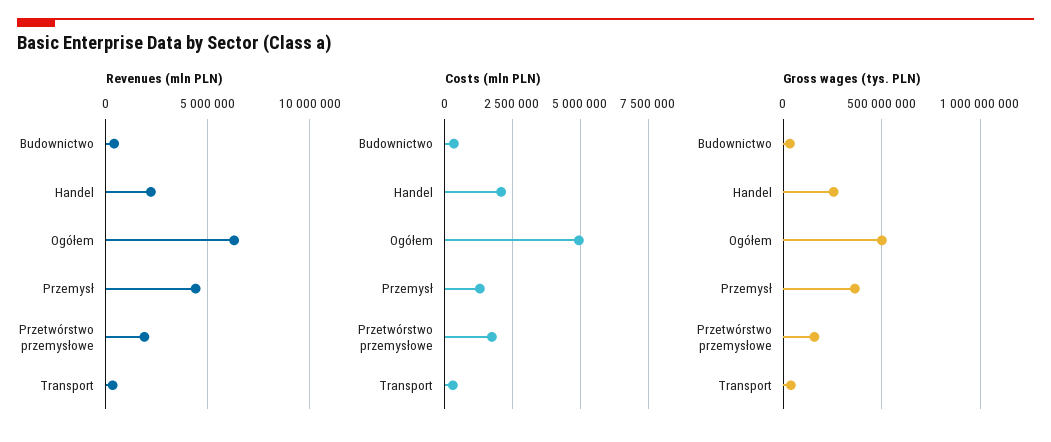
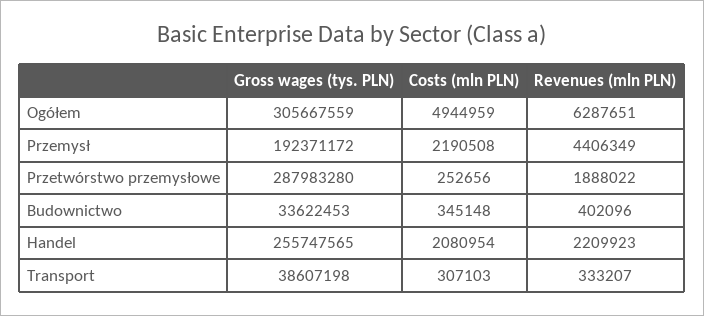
  {
    "Revenues (mln PLN)": {
      "Budownictwo": 402096,
      "Handel": 2209923,
      "Ogółem": 6287651,
      "Przemysł": 4406349,
      "Przetwórstwo przemysłowe": 1888022,
      "Transport": 333207
    },
    "Costs (mln PLN)": {
      "Budownictwo": 345148,
      "Handel": 2080954,
      "Ogółem": 4944959,
-     "Przemysł": 1250000,
+     "Przemysł": 2190508,
-     "Przetwórstwo przemysłowe": 1750000,
+     "Przetwórstwo przemysłowe": 252656,
      "Transport": 307103
    },
    "Gross wages (tys. PLN)": {
      "Budownictwo": 33622453,
      "Handel": 255747565,
-     "Ogółem": 500000000,
+     "Ogółem": 305667559,
-     "Przemysł": 350000000,
+     "Przemysł": 192371172,
-     "Przetwórstwo przemysłowe": 150000000,
+     "Przetwórstwo przemysłowe": 287983280,
      "Transport": 38607198
    }
  }

